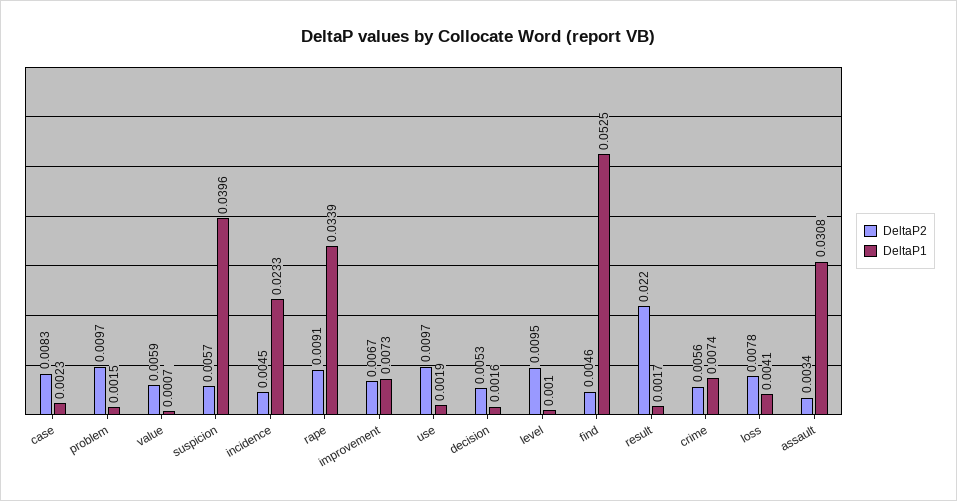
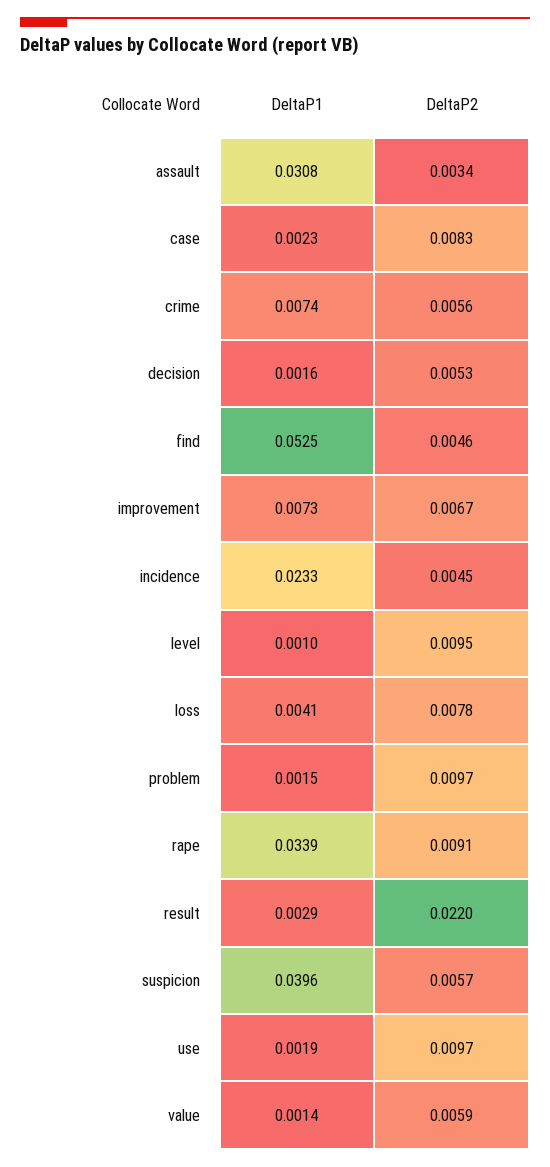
  {
    "DeltaP2": {
      "case": 0.0083,
      "problem": 0.0097,
      "value": 0.0059,
      "suspicion": 0.0057,
      "incidence": 0.0045,
      "rape": 0.0091,
      "improvement": 0.0067,
      "use": 0.0097,
      "decision": 0.0053,
      "level": 0.0095,
      "find": 0.0046,
      "result": 0.022,
      "crime": 0.0056,
      "loss": 0.0078,
      "assault": 0.0034
    },
    "DeltaP1": {
      "case": 0.0023,
      "problem": 0.0015,
-     "value": 0.0007,
+     "value": 0.0014,
      "suspicion": 0.0396,
      "incidence": 0.0233,
      "rape": 0.0339,
      "improvement": 0.0073,
      "use": 0.0019,
      "decision": 0.0016,
      "level": 0.001,
      "find": 0.0525,
-     "result": 0.0017,
+     "result": 0.0029,
      "crime": 0.0074,
      "loss": 0.0041,
      "assault": 0.0308
    }
  }

